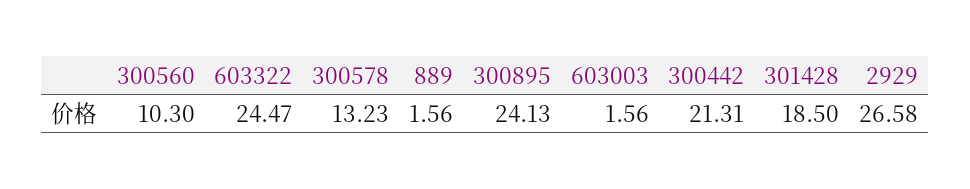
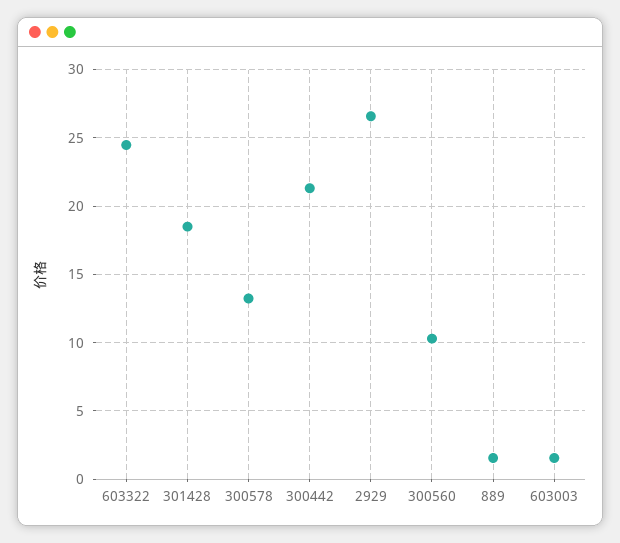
  {
    "300560": 10.3,
    "603322": 24.47,
    "300578": 13.23,
    "889": 1.56,
-   "300895": 24.13,
    "603003": 1.56,
    "300442": 21.31,
    "301428": 18.5,
    "2929": 26.58
  }

